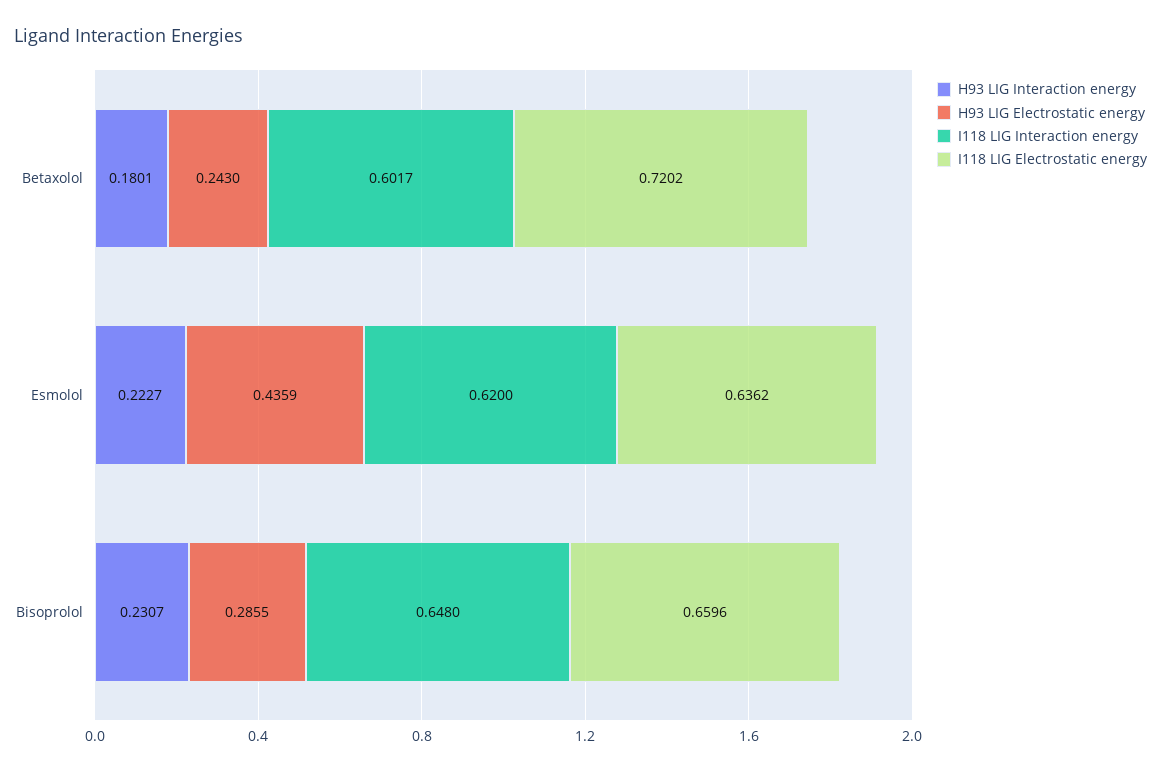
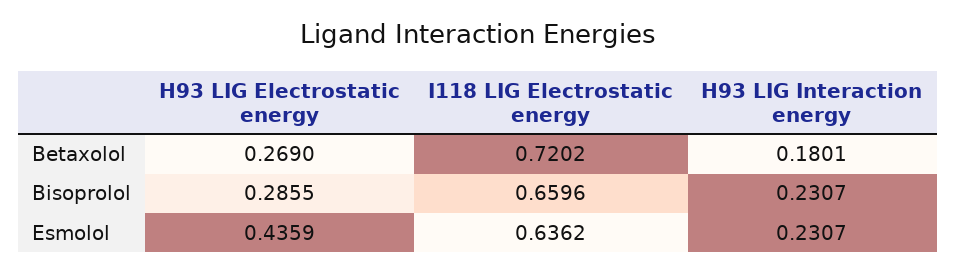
  {
    "H93 LIG Interaction energy": {
      "Betaxolol": 0.1801,
-     "Esmolol": 0.2227,
+     "Esmolol": 0.2307,
      "Bisoprolol": 0.2307
    },
    "H93 LIG Electrostatic energy": {
-     "Betaxolol": 0.243,
+     "Betaxolol": 0.269,
      "Esmolol": 0.4359,
      "Bisoprolol": 0.2855
    },
-   "I118 LIG Interaction energy": {
-     "Betaxolol": 0.6017,
-     "Esmolol": 0.62,
-     "Bisoprolol": 0.648
-   },
    "I118 LIG Electrostatic energy": {
      "Betaxolol": 0.7202,
      "Esmolol": 0.6362,
      "Bisoprolol": 0.6596
    }
  }

